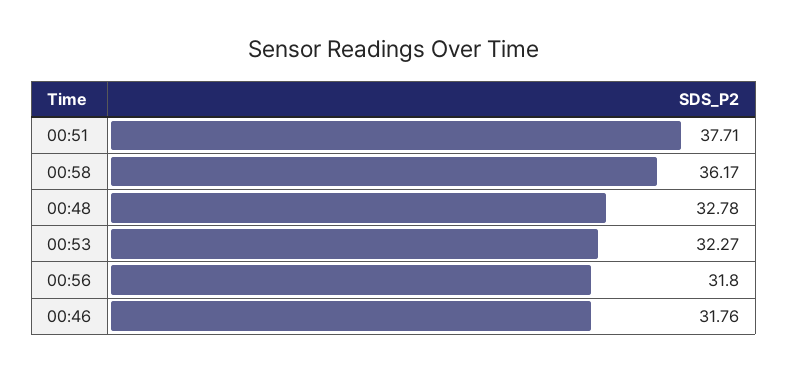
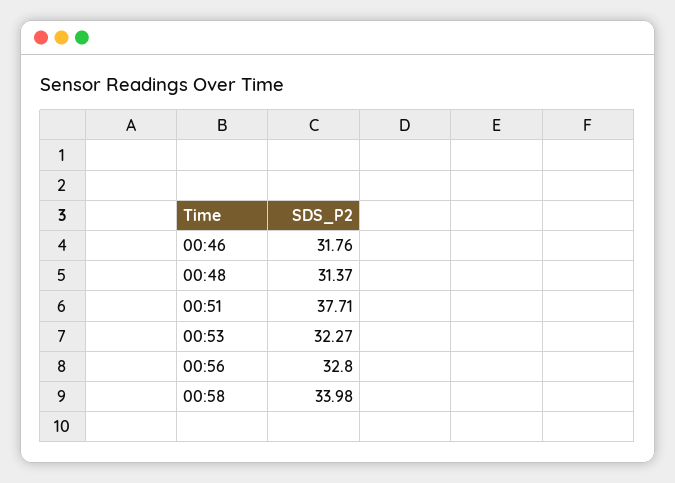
  {
    "00:51": 37.71,
-   "00:58": 36.17,
+   "00:58": 33.98,
-   "00:48": 32.78,
+   "00:48": 31.37,
    "00:53": 32.27,
-   "00:56": 31.8,
+   "00:56": 32.8,
    "00:46": 31.76
  }

